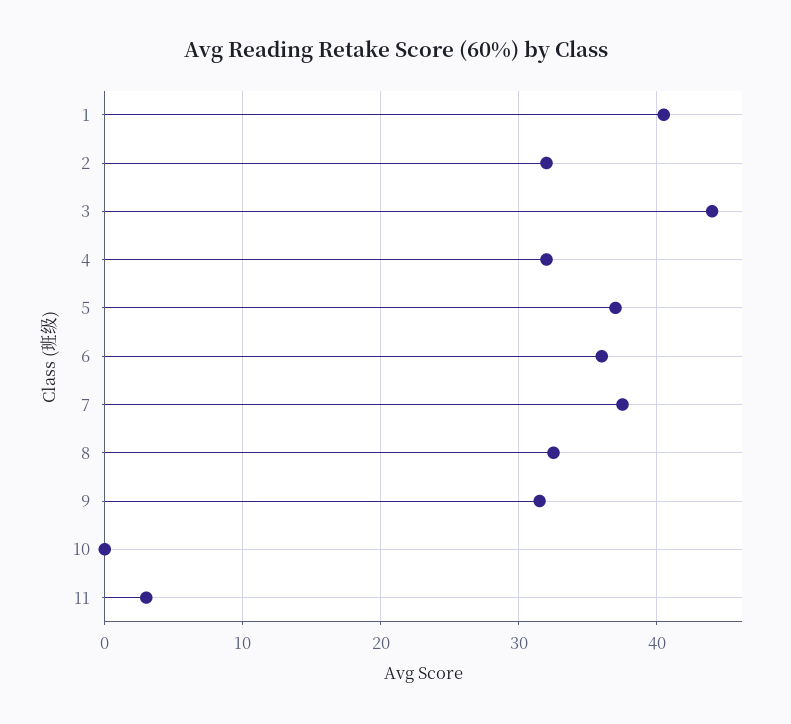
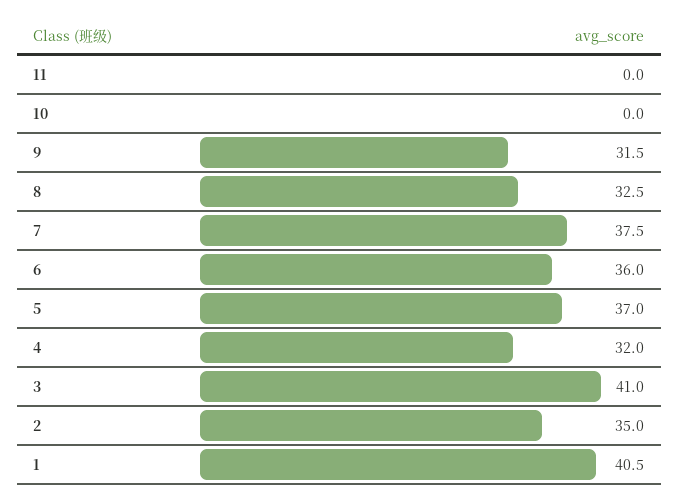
  {
    "1": 40.5,
-   "2": 32,
+   "2": 35,
-   "3": 44,
+   "3": 41,
    "4": 32,
    "5": 37,
    "6": 36,
    "7": 37.5,
    "8": 32.5,
    "9": 31.5,
    "10": 0,
-   "11": 3
+   "11": 0
  }

